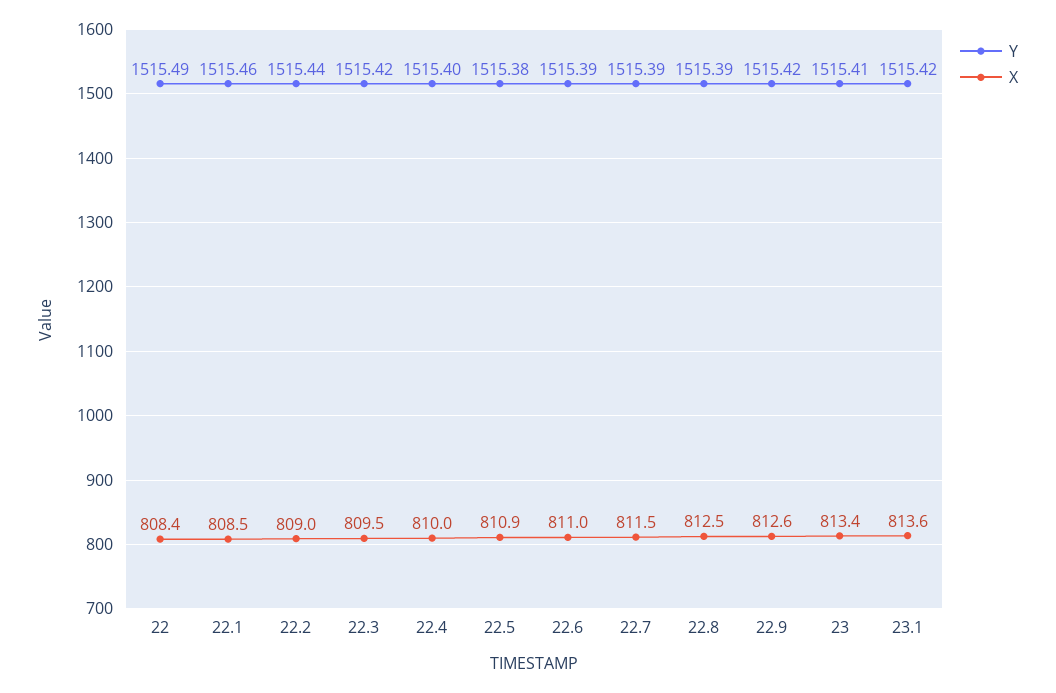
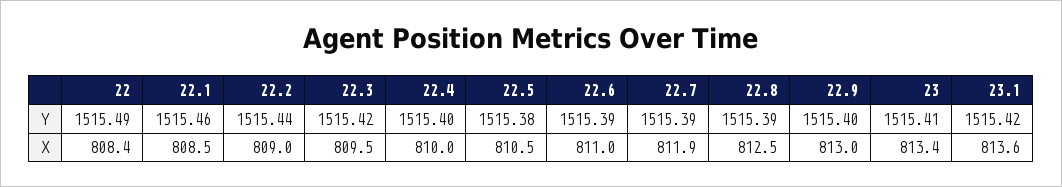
  {
    "Y": {
      "22": 1515.49,
      "22.1": 1515.46,
      "22.2": 1515.44,
      "22.3": 1515.42,
      "22.4": 1515.4,
      "22.5": 1515.38,
      "22.6": 1515.39,
      "22.7": 1515.39,
      "22.8": 1515.39,
-     "22.9": 1515.42,
+     "22.9": 1515.4,
      "23": 1515.41,
      "23.1": 1515.42
    },
    "X": {
      "22": 808.4,
      "22.1": 808.5,
      "22.2": 809,
      "22.3": 809.5,
      "22.4": 810,
-     "22.5": 810.9,
+     "22.5": 810.5,
      "22.6": 811,
-     "22.7": 811.5,
+     "22.7": 811.9,
      "22.8": 812.5,
-     "22.9": 812.6,
+     "22.9": 813,
      "23": 813.4,
      "23.1": 813.6
    }
  }

